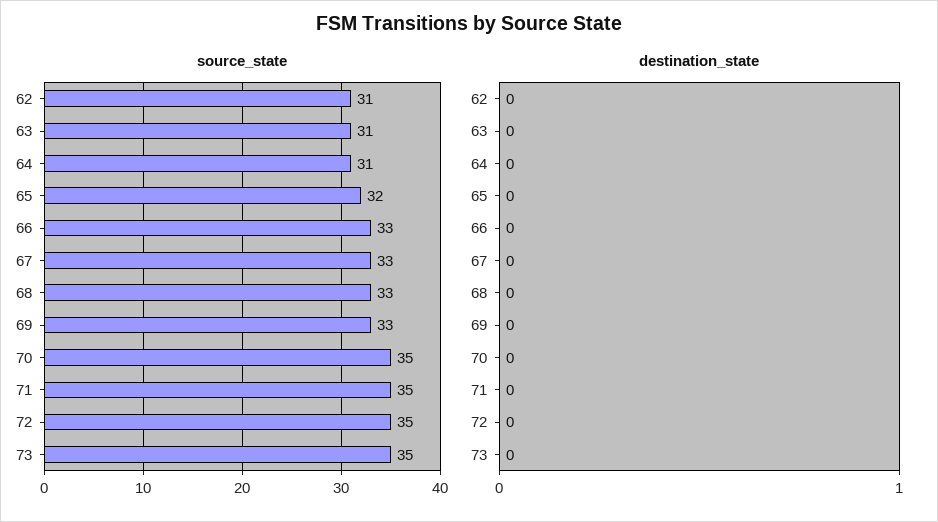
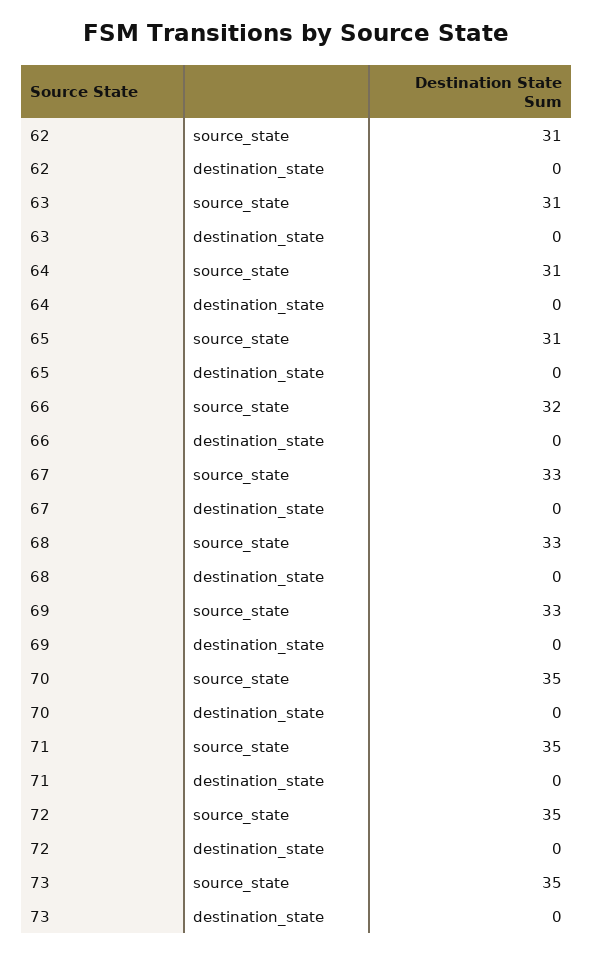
  {
    "source_state": {
      "62": 31,
      "63": 31,
      "64": 31,
-     "65": 32,
+     "65": 31,
-     "66": 33,
+     "66": 32,
      "67": 33,
      "68": 33,
      "69": 33,
      "70": 35,
      "71": 35,
      "72": 35,
      "73": 35
    },
    "destination_state": {
      "62": 0,
      "63": 0,
      "64": 0,
      "65": 0,
      "66": 0,
      "67": 0,
      "68": 0,
      "69": 0,
      "70": 0,
      "71": 0,
      "72": 0,
      "73": 0
    }
  }

